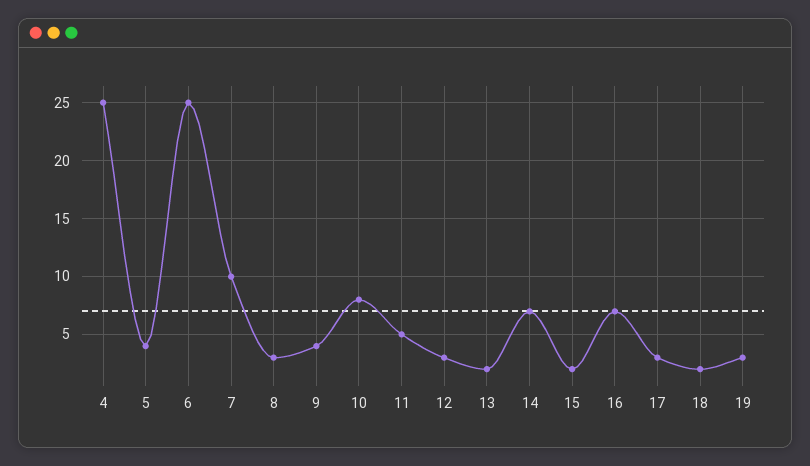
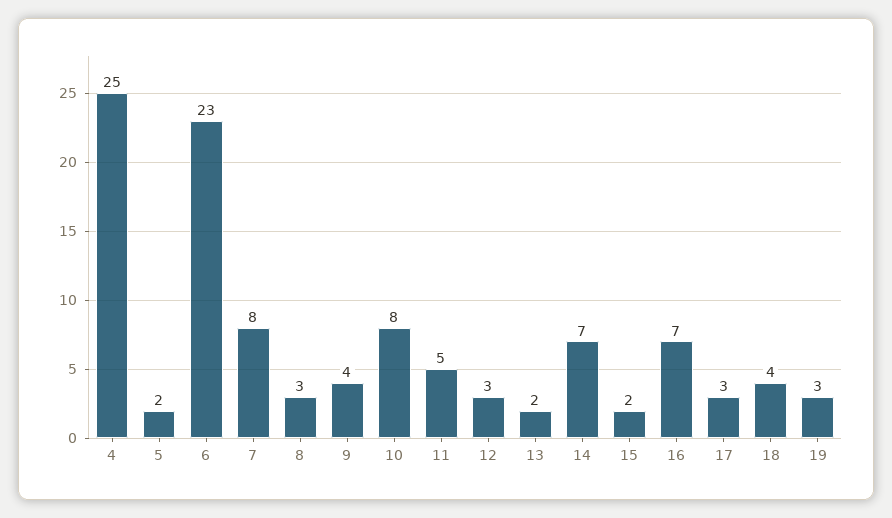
  {
    "4": 25,
-   "5": 4,
+   "5": 2,
-   "6": 25,
+   "6": 23,
-   "7": 10,
+   "7": 8,
    "8": 3,
    "9": 4,
    "10": 8,
    "11": 5,
    "12": 3,
    "13": 2,
    "14": 7,
    "15": 2,
    "16": 7,
    "17": 3,
-   "18": 2,
+   "18": 4,
    "19": 3
  }

